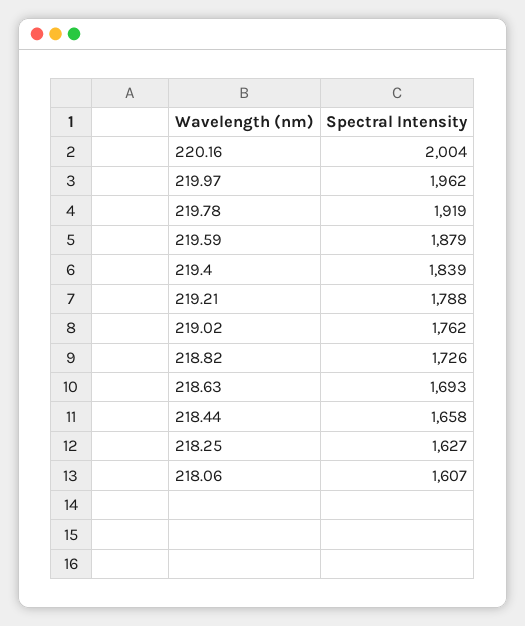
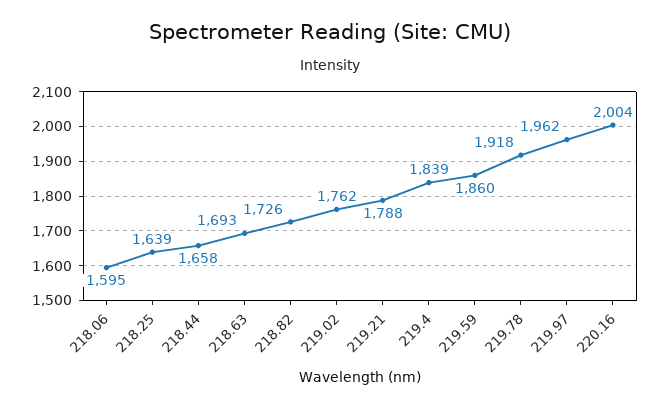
  {
    "220.16": 2004,
    "219.97": 1962,
-   "219.78": 1919,
+   "219.78": 1918,
-   "219.59": 1879,
+   "219.59": 1860,
    "219.4": 1839,
    "219.21": 1788,
    "219.02": 1762,
    "218.82": 1726,
    "218.63": 1693,
    "218.44": 1658,
-   "218.25": 1627,
+   "218.25": 1639,
-   "218.06": 1607
+   "218.06": 1595
  }

